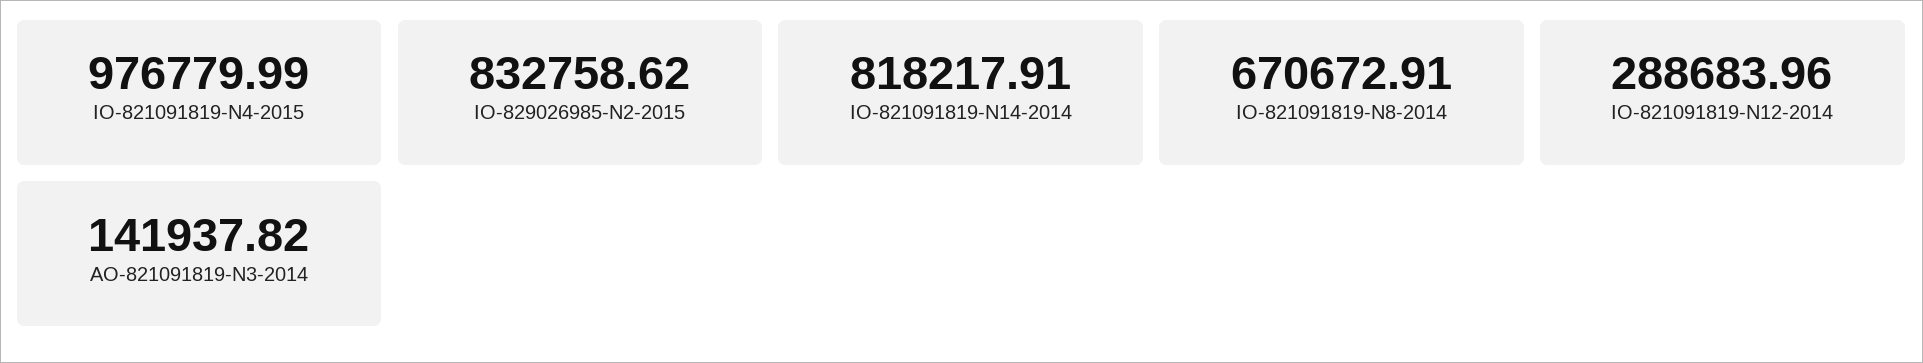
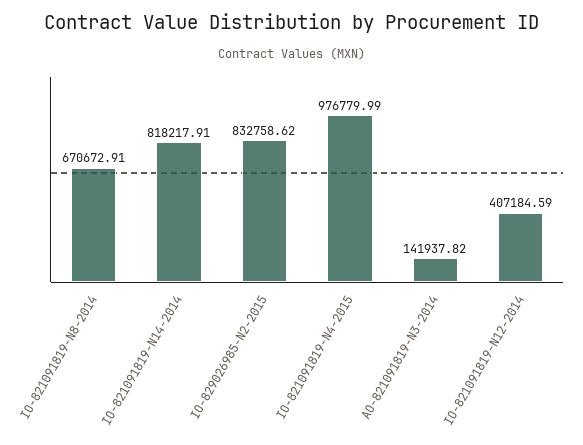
  {
    "IO-821091819-N4-2015": 976779.99,
    "IO-829026985-N2-2015": 832758.62,
    "IO-821091819-N14-2014": 818217.91,
    "IO-821091819-N8-2014": 670672.91,
-   "IO-821091819-N12-2014": 288683.96,
+   "IO-821091819-N12-2014": 407184.59,
    "AO-821091819-N3-2014": 141937.82
  }

